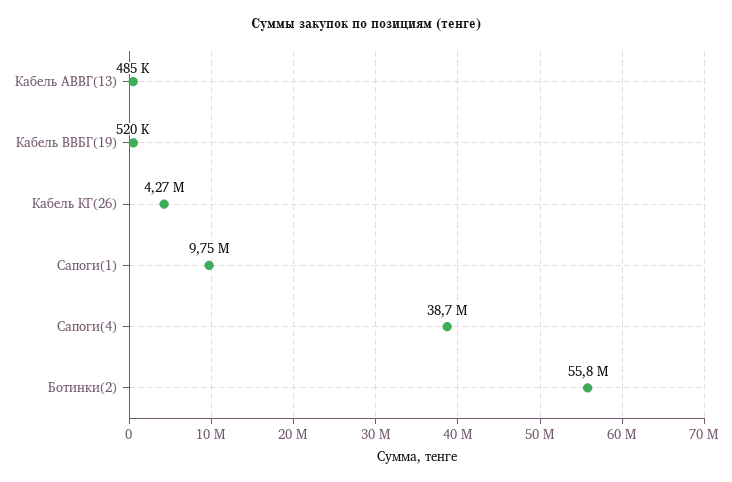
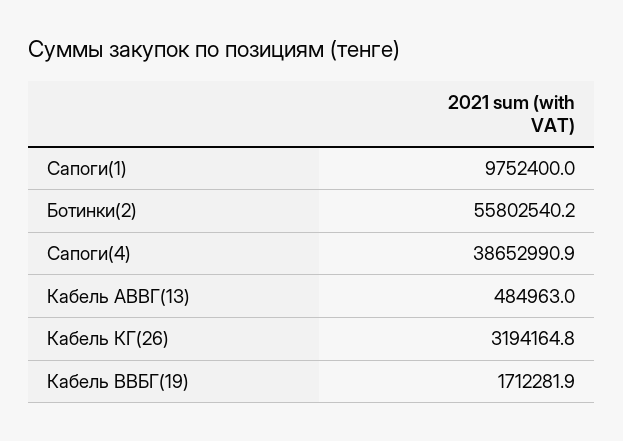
  {
    "Кабель АВВГ(13)": 484963,
-   "Кабель ВВБГ(19)": 520000,
+   "Кабель ВВБГ(19)": 1712281.9,
-   "Кабель КГ(26)": 4270000,
+   "Кабель КГ(26)": 3194164.8,
    "Сапоги(1)": 9752400,
    "Сапоги(4)": 38652990.9,
    "Ботинки(2)": 55802540.2
  }

